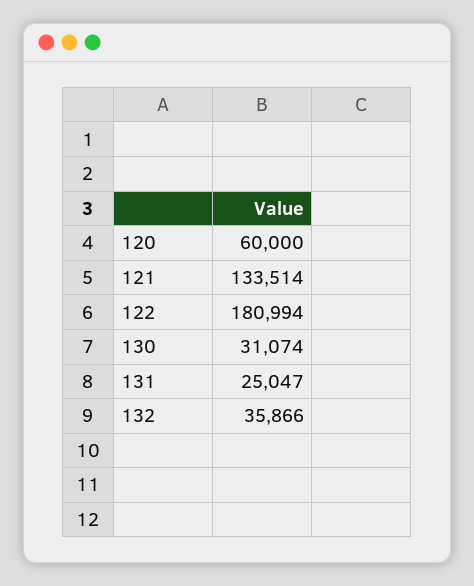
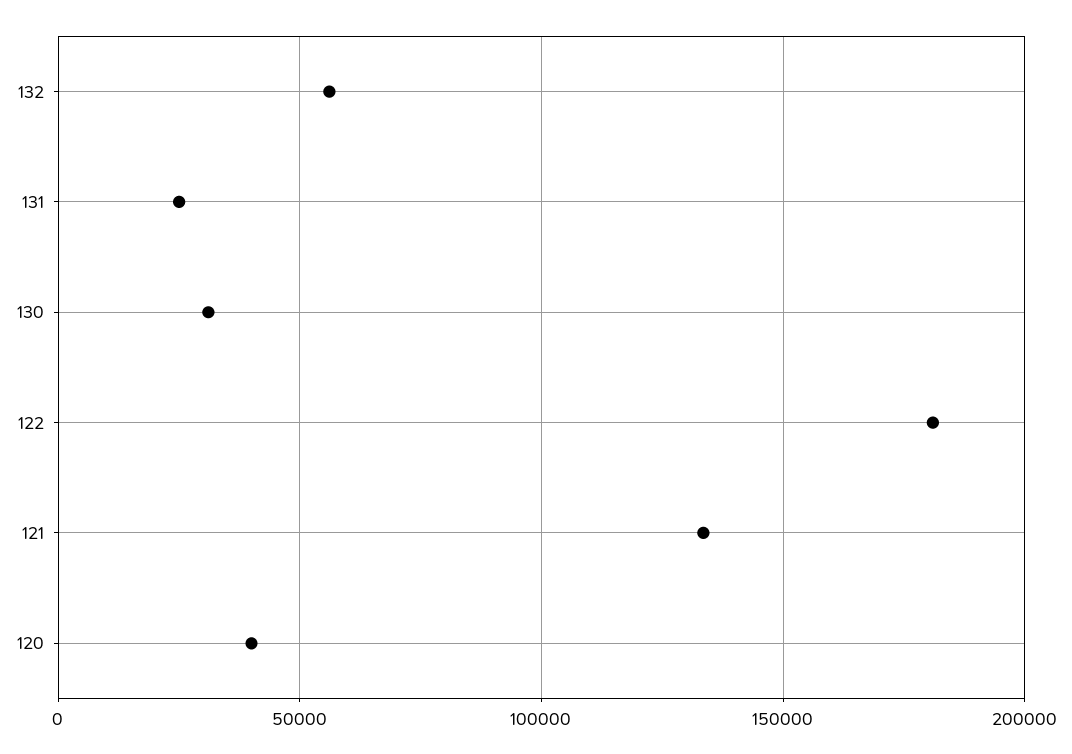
  {
-   "120": 60000,
+   "120": 40000,
    "121": 133514,
    "122": 180994,
    "130": 31074,
    "131": 25047,
-   "132": 35866
+   "132": 55000
  }

